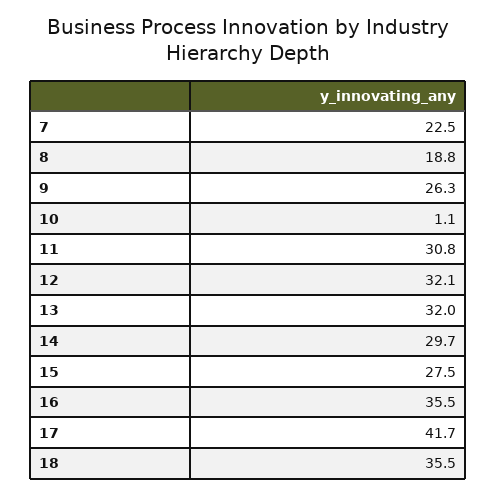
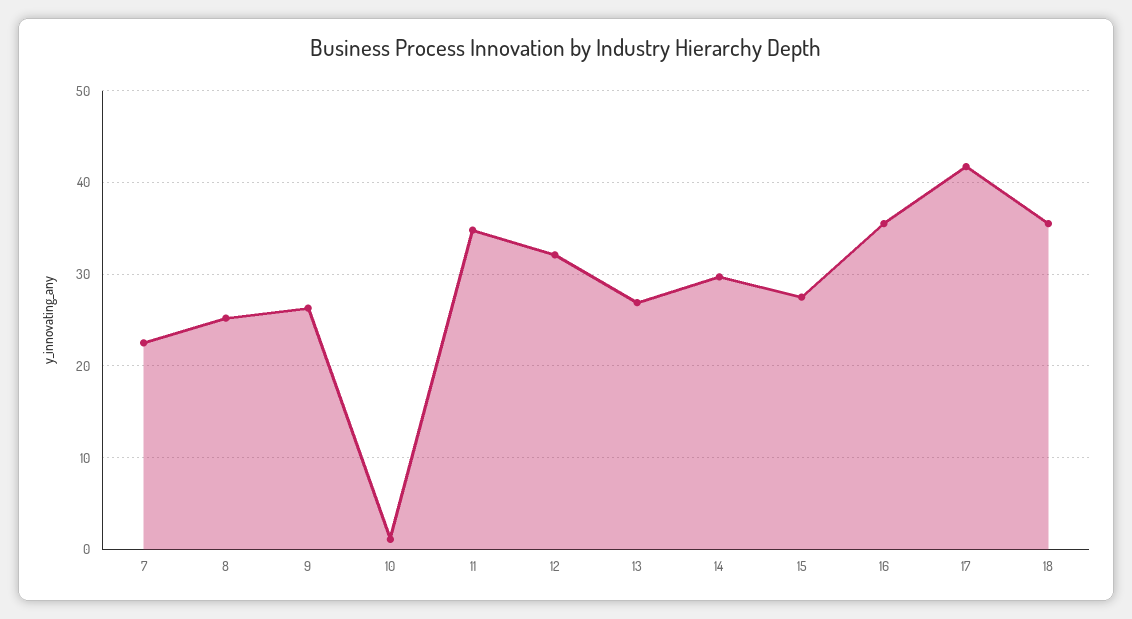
  {
    "7": 22.5,
-   "8": 18.8,
+   "8": 25,
    "9": 26.3,
    "10": 1.1,
-   "11": 30.8,
+   "11": 35,
    "12": 32.1,
-   "13": 32,
+   "13": 27,
    "14": 29.7,
    "15": 27.5,
    "16": 35.5,
    "17": 41.7,
    "18": 35.5
  }

